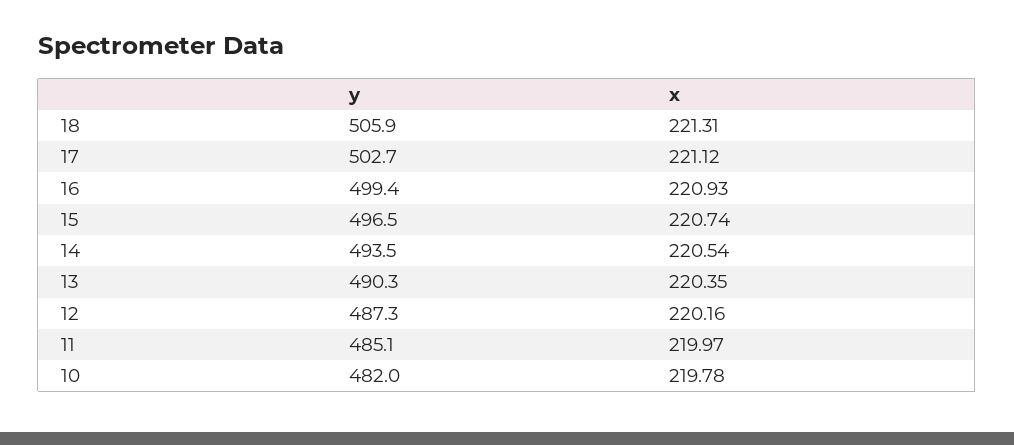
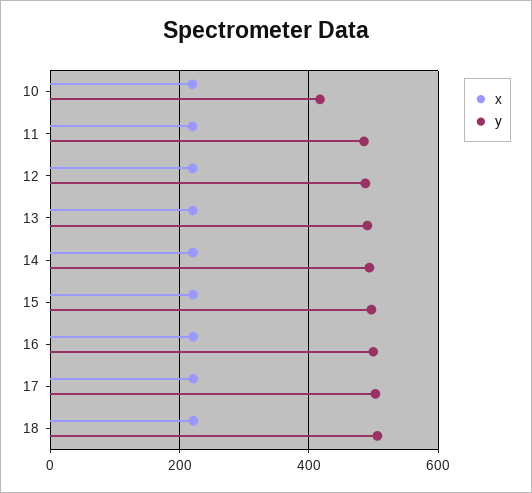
  {
    "y": {
      "18": 505.9,
      "17": 502.7,
      "16": 499.4,
      "15": 496.5,
      "14": 493.5,
      "13": 490.3,
      "12": 487.3,
      "11": 485.1,
-     "10": 482
+     "10": 420
    },
    "x": {
      "18": 221.31,
      "17": 221.12,
      "16": 220.93,
      "15": 220.74,
      "14": 220.54,
      "13": 220.35,
      "12": 220.16,
      "11": 219.97,
      "10": 219.78
    }
  }

